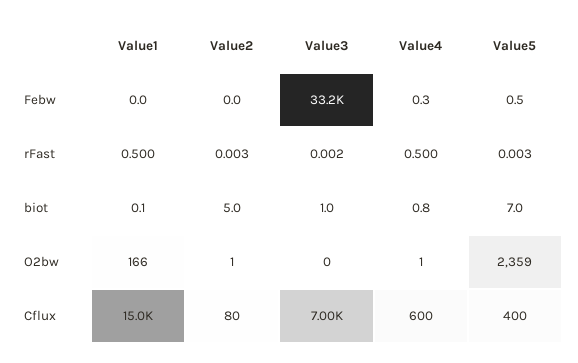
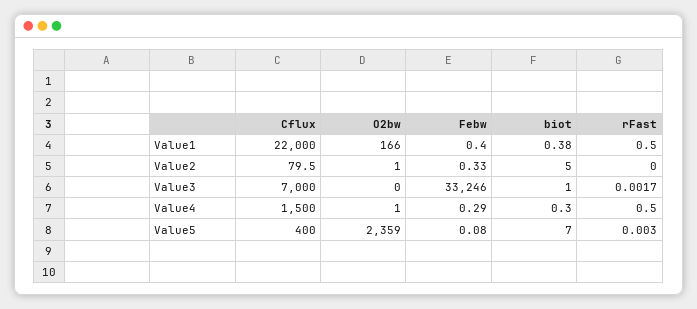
  {
    "Value1": {
-     "Febw": 0,
+     "Febw": 0.4,
      "rFast": 0.5,
-     "biot": 0.1,
+     "biot": 0.38,
      "O2bw": 166,
-     "Cflux": 15000
+     "Cflux": 22000
    },
    "Value2": {
-     "Febw": 0,
+     "Febw": 0.33,
-     "rFast": 0.003,
+     "rFast": 0,
      "biot": 5,
      "O2bw": 1,
      "Cflux": 79.5
    },
    "Value3": {
      "Febw": 33246,
      "rFast": 0.0017,
      "biot": 1,
      "O2bw": 0,
      "Cflux": 7000
    },
    "Value4": {
      "Febw": 0.29,
      "rFast": 0.5,
-     "biot": 0.8,
+     "biot": 0.3,
      "O2bw": 1,
-     "Cflux": 600
+     "Cflux": 1500
    },
    "Value5": {
-     "Febw": 0.5,
+     "Febw": 0.08,
      "rFast": 0.003,
      "biot": 7,
      "O2bw": 2359,
      "Cflux": 400
    }
  }

